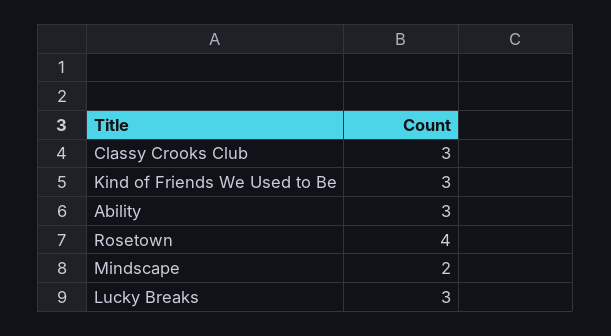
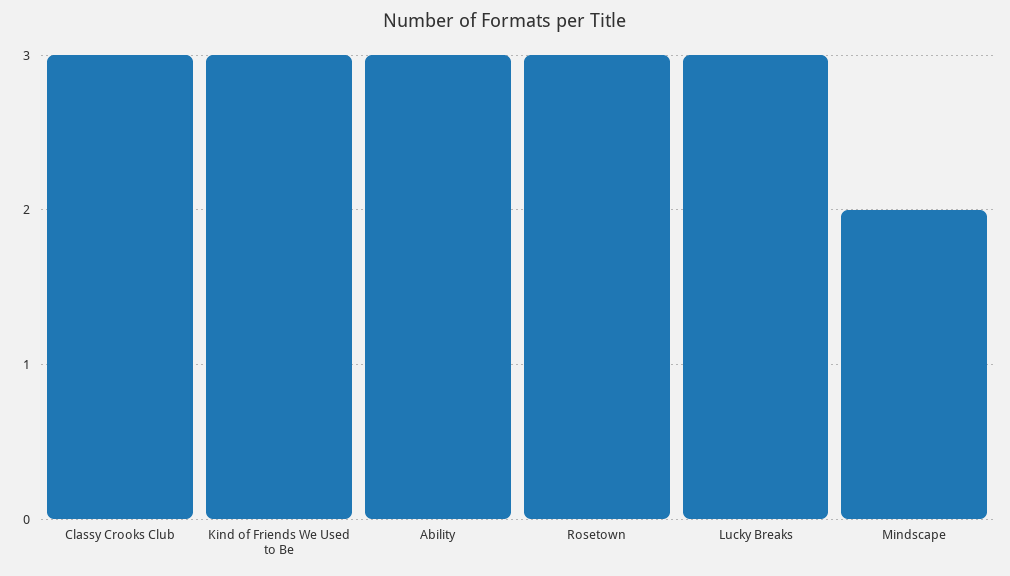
  {
    "Classy Crooks Club": 3,
    "Kind of Friends We Used to Be": 3,
    "Ability": 3,
-   "Rosetown": 4,
+   "Rosetown": 3,
    "Mindscape": 2,
    "Lucky Breaks": 3
  }

